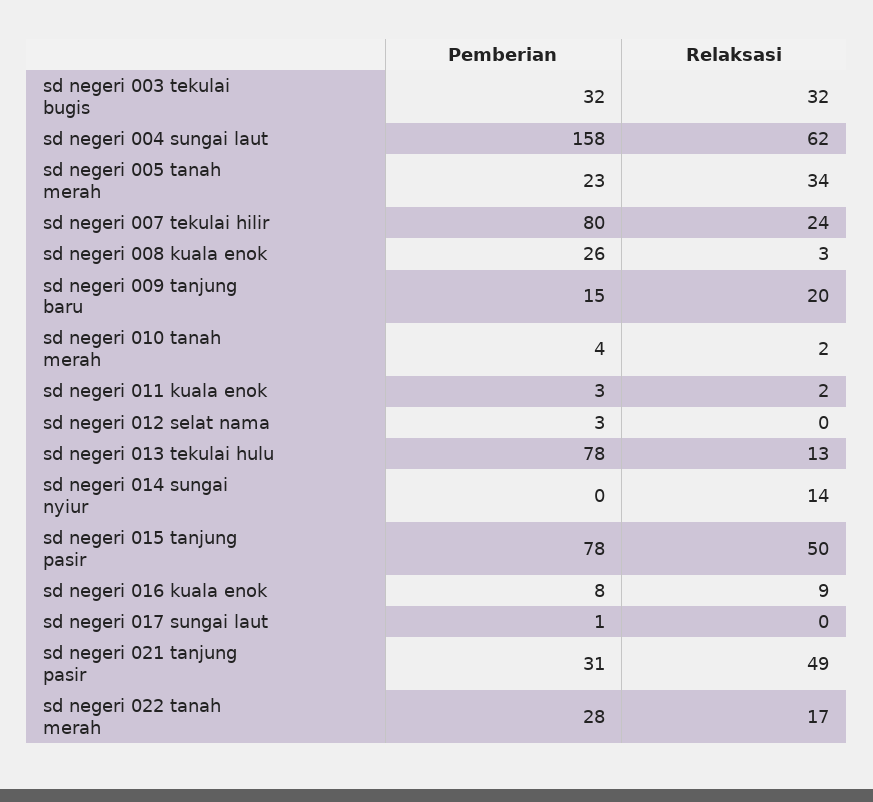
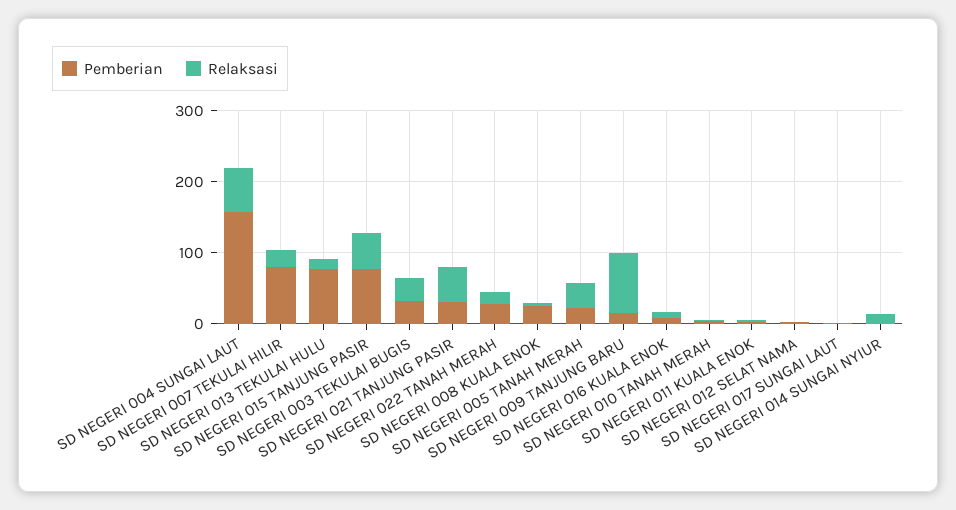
  {
    "Pemberian": {
      "sd negeri 003 tekulai bugis": 32,
      "sd negeri 004 sungai laut": 158,
      "sd negeri 005 tanah merah": 23,
      "sd negeri 007 tekulai hilir": 80,
      "sd negeri 008 kuala enok": 26,
      "sd negeri 009 tanjung baru": 15,
      "sd negeri 010 tanah merah": 4,
      "sd negeri 011 kuala enok": 3,
      "sd negeri 012 selat nama": 3,
      "sd negeri 013 tekulai hulu": 78,
      "sd negeri 014 sungai nyiur": 0,
      "sd negeri 015 tanjung pasir": 78,
      "sd negeri 016 kuala enok": 8,
      "sd negeri 017 sungai laut": 1,
      "sd negeri 021 tanjung pasir": 31,
      "sd negeri 022 tanah merah": 28
    },
    "Relaksasi": {
      "sd negeri 003 tekulai bugis": 32,
      "sd negeri 004 sungai laut": 62,
      "sd negeri 005 tanah merah": 34,
      "sd negeri 007 tekulai hilir": 24,
      "sd negeri 008 kuala enok": 3,
-     "sd negeri 009 tanjung baru": 20,
+     "sd negeri 009 tanjung baru": 80,
      "sd negeri 010 tanah merah": 2,
      "sd negeri 011 kuala enok": 2,
      "sd negeri 012 selat nama": 0,
      "sd negeri 013 tekulai hulu": 13,
      "sd negeri 014 sungai nyiur": 14,
      "sd negeri 015 tanjung pasir": 50,
      "sd negeri 016 kuala enok": 9,
      "sd negeri 017 sungai laut": 0,
      "sd negeri 021 tanjung pasir": 49,
      "sd negeri 022 tanah merah": 17
    }
  }

